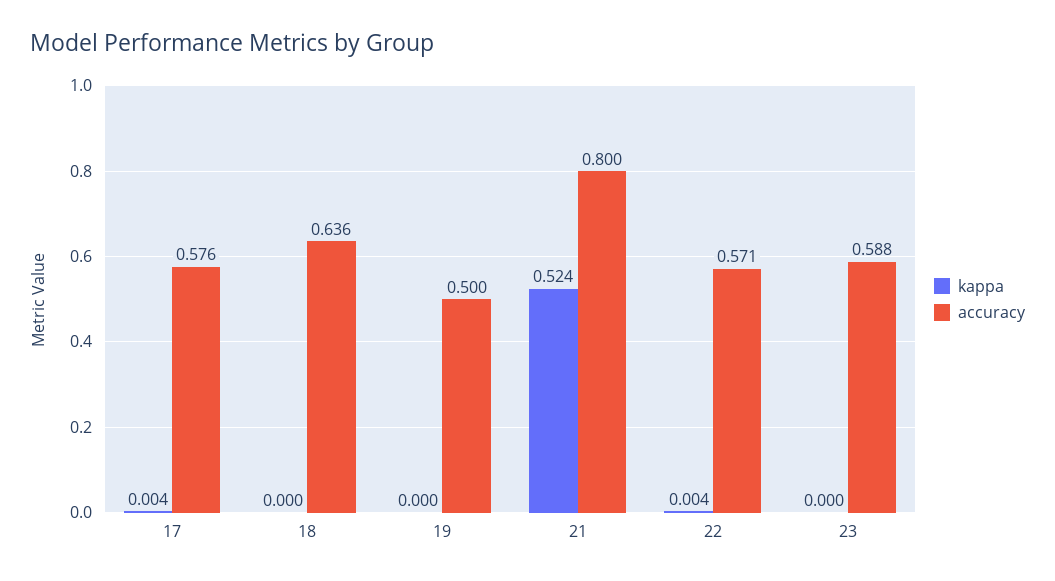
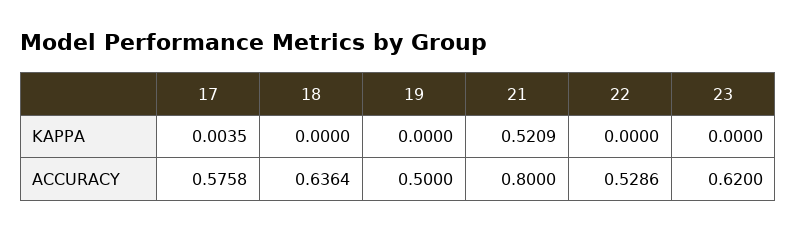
  {
    "kappa": {
      "17": 0.0035,
      "18": 0,
      "19": 0,
-     "21": 0.524,
+     "21": 0.5209,
-     "22": 0.004,
+     "22": 0,
      "23": 0
    },
    "accuracy": {
      "17": 0.5758,
      "18": 0.6364,
      "19": 0.5,
      "21": 0.8,
-     "22": 0.571,
+     "22": 0.5286,
-     "23": 0.588
+     "23": 0.62
    }
  }

